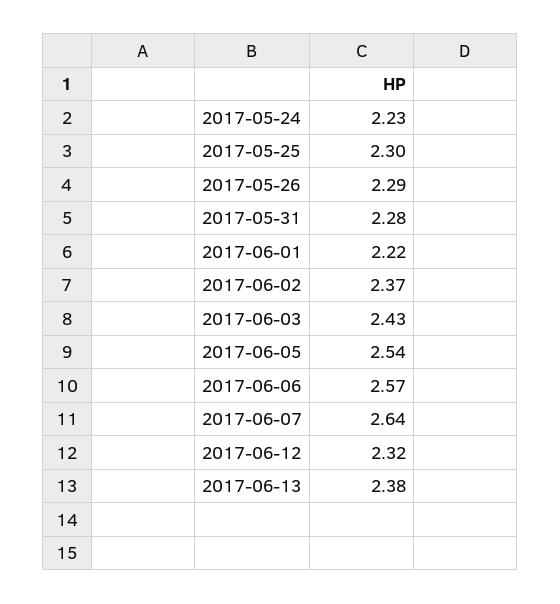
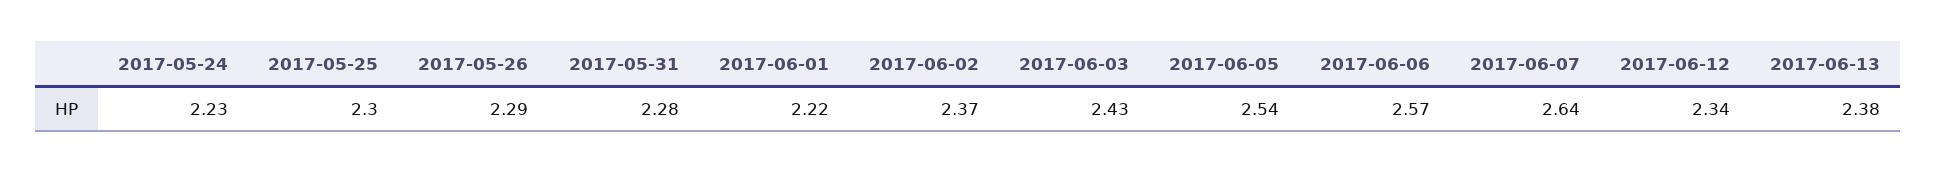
  {
    "2017-05-24": 2.23,
    "2017-05-25": 2.3,
    "2017-05-26": 2.29,
    "2017-05-31": 2.28,
    "2017-06-01": 2.22,
    "2017-06-02": 2.37,
    "2017-06-03": 2.43,
    "2017-06-05": 2.54,
    "2017-06-06": 2.57,
    "2017-06-07": 2.64,
-   "2017-06-12": 2.32,
+   "2017-06-12": 2.34,
    "2017-06-13": 2.38
  }

